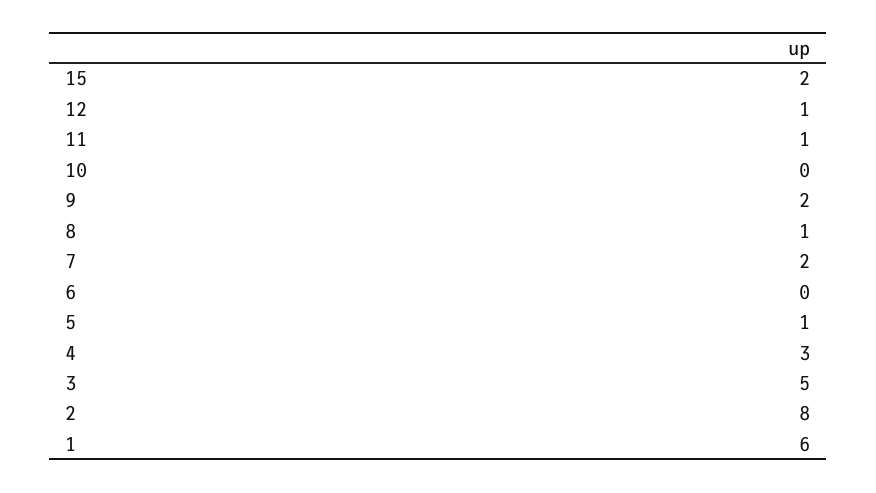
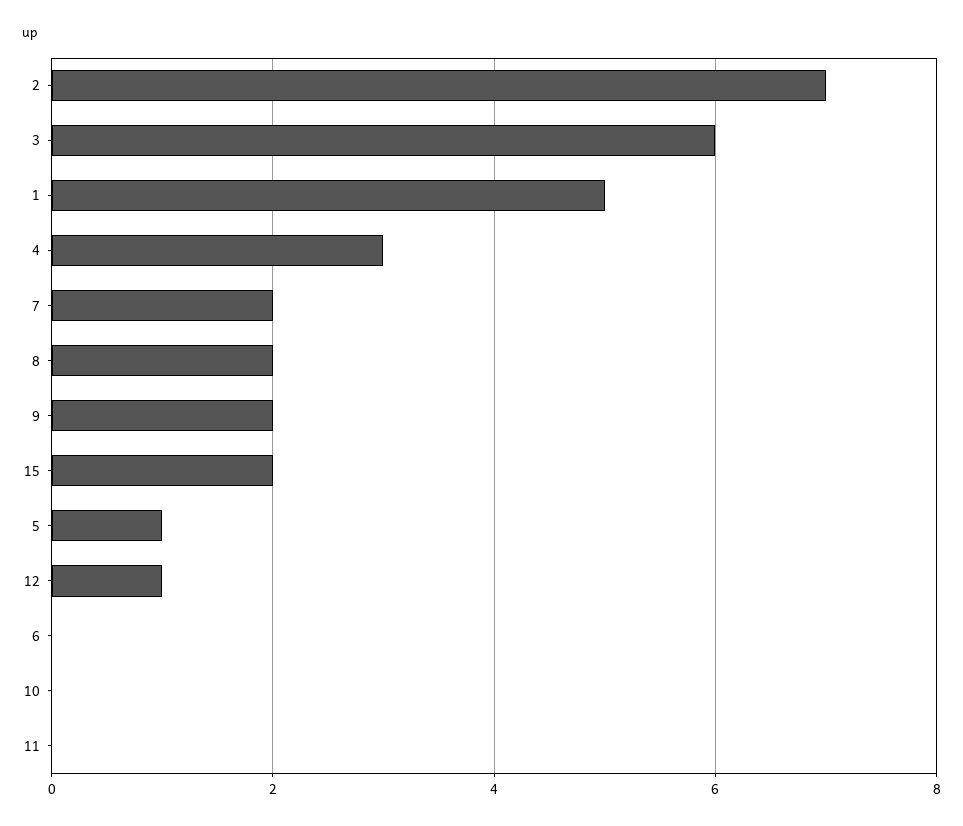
  {
    "15": 2,
    "12": 1,
-   "11": 1,
+   "11": 0,
    "10": 0,
    "9": 2,
-   "8": 1,
+   "8": 2,
    "7": 2,
    "6": 0,
    "5": 1,
    "4": 3,
-   "3": 5,
+   "3": 6,
-   "2": 8,
+   "2": 7,
-   "1": 6
+   "1": 5
  }

